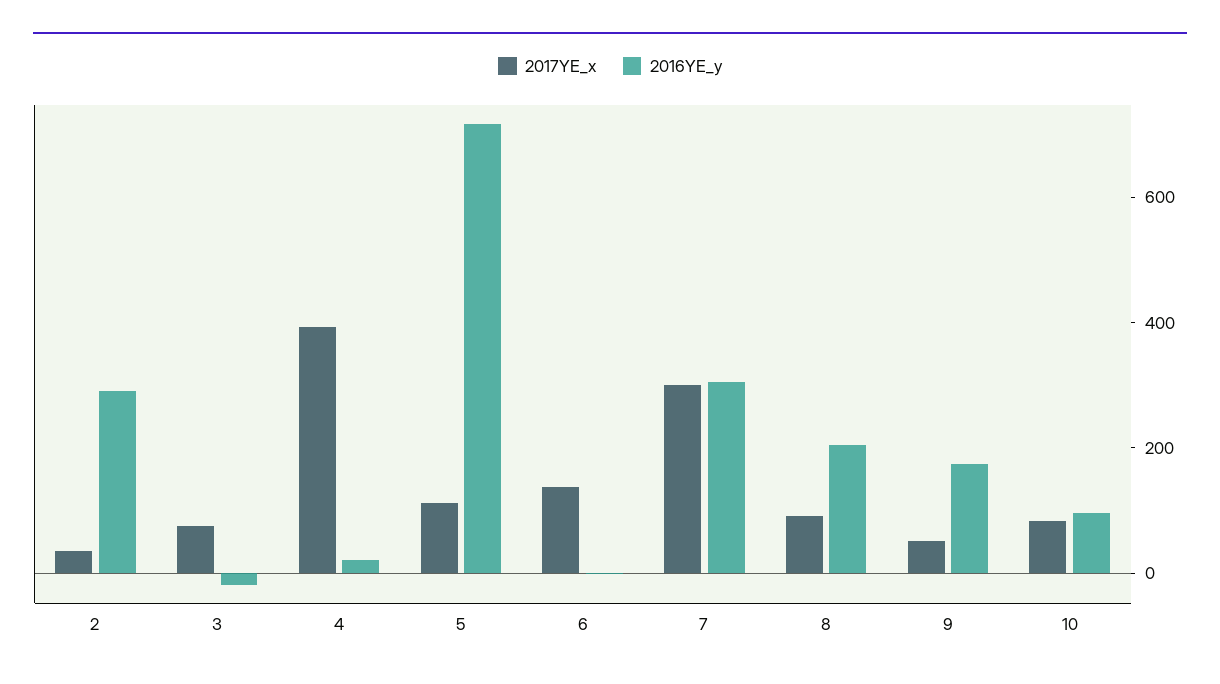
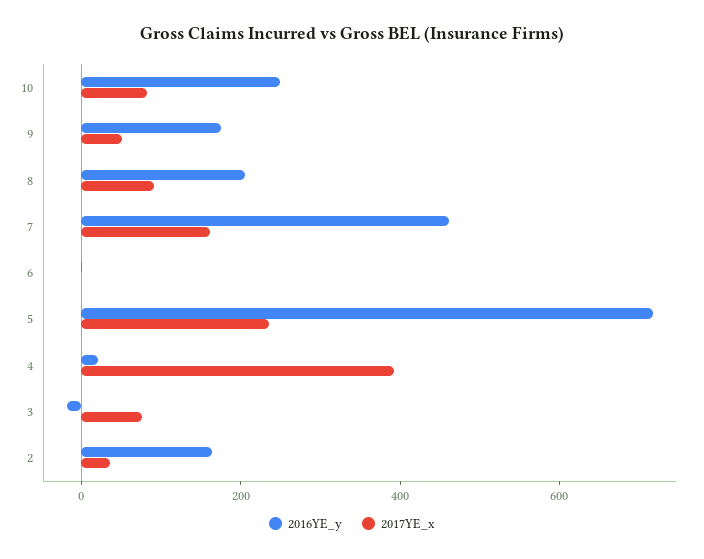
  {
    "2017YE_x": {
      "2": 50,
      "3": 100,
      "4": 400,
-     "5": 100,
+     "5": 250,
-     "6": 150,
+     "6": 0,
-     "7": 300,
+     "7": 150,
      "8": 100,
      "9": 50,
      "10": 100
    },
    "2016YE_y": {
-     "2": 300,
+     "2": 150,
      "3": 0,
      "4": 0,
      "5": 700,
      "6": 0,
-     "7": 300,
+     "7": 450,
      "8": 200,
      "9": 200,
-     "10": 100
+     "10": 250
    }
  }

